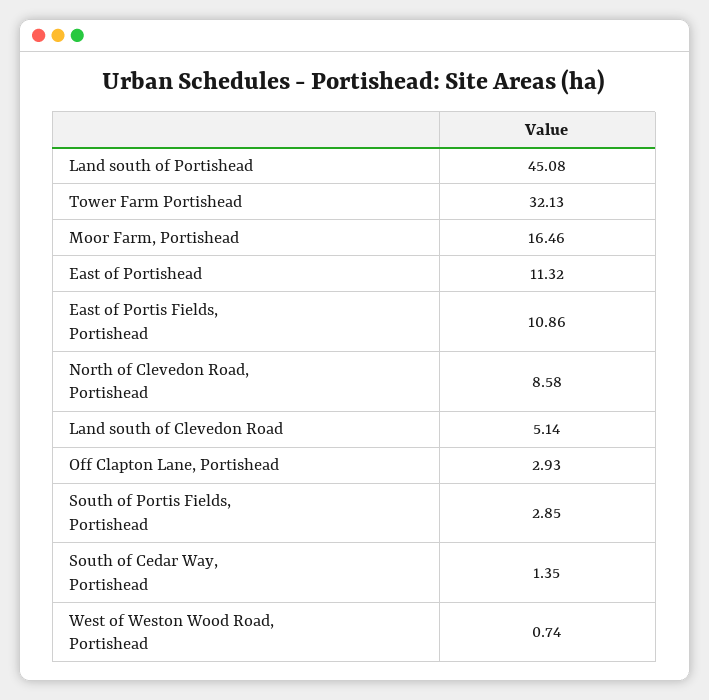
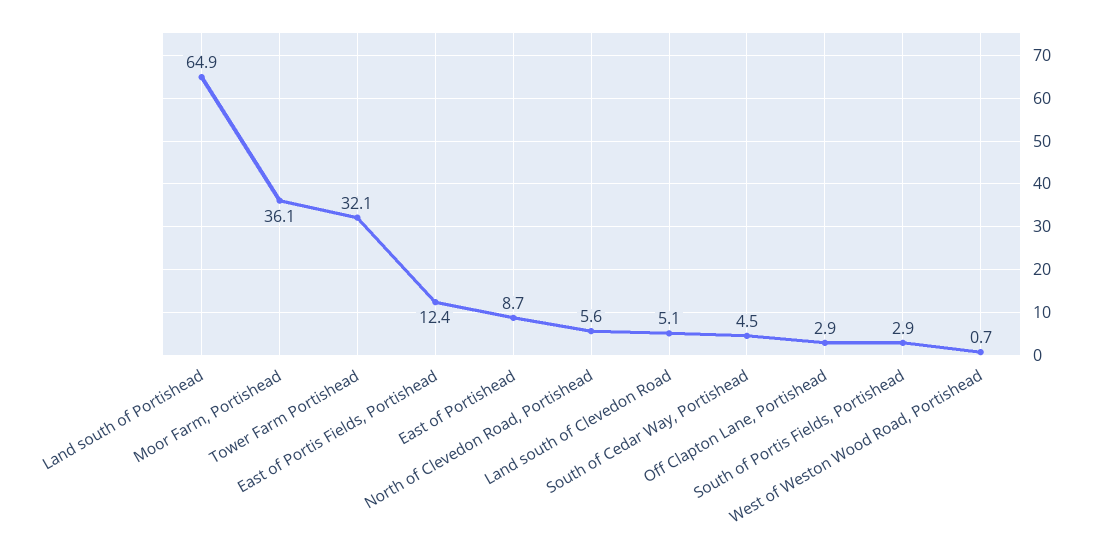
  {
-   "Land south of Portishead": 45.08,
+   "Land south of Portishead": 64.9,
    "Tower Farm Portishead": 32.13,
-   "Moor Farm, Portishead": 16.46,
+   "Moor Farm, Portishead": 36.1,
-   "East of Portishead": 11.32,
+   "East of Portishead": 8.7,
-   "East of Portis Fields, Portishead": 10.86,
+   "East of Portis Fields, Portishead": 12.4,
-   "North of Clevedon Road, Portishead": 8.58,
+   "North of Clevedon Road, Portishead": 5.6,
    "Land south of Clevedon Road": 5.14,
    "Off Clapton Lane, Portishead": 2.93,
    "South of Portis Fields, Portishead": 2.85,
-   "South of Cedar Way, Portishead": 1.35,
+   "South of Cedar Way, Portishead": 4.5,
    "West of Weston Wood Road, Portishead": 0.74
  }

